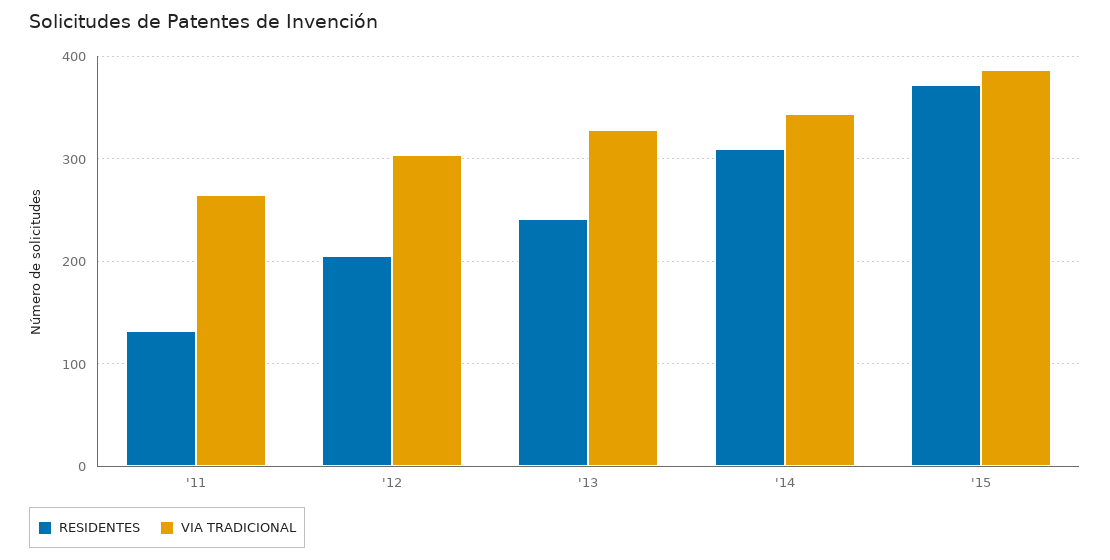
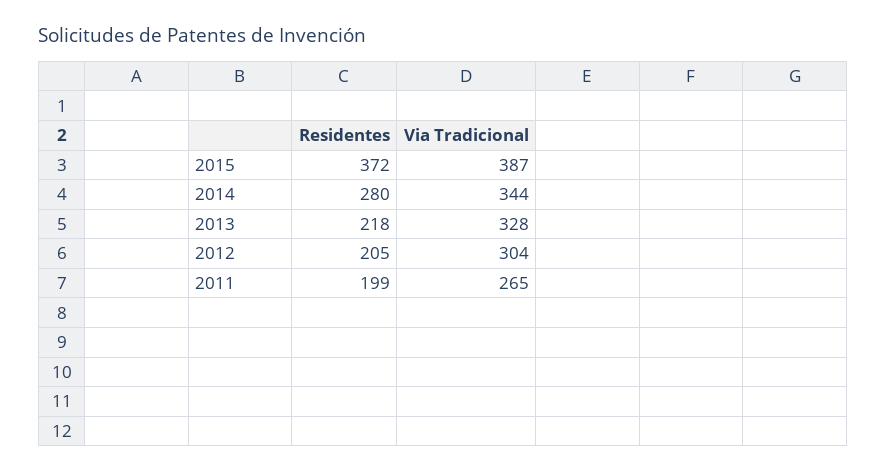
  {
    "RESIDENTES": {
-     "'11": 130,
+     "'11": 199,
      "'12": 205,
-     "'13": 240,
+     "'13": 218,
-     "'14": 310,
+     "'14": 280,
      "'15": 372
    },
    "VIA TRADICIONAL": {
      "'11": 265,
      "'12": 304,
      "'13": 328,
      "'14": 344,
      "'15": 387
    }
  }

